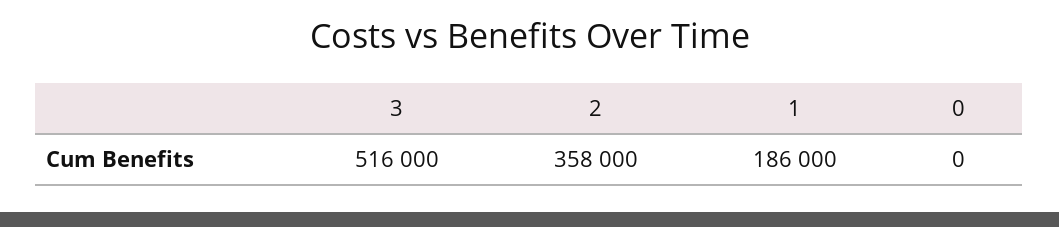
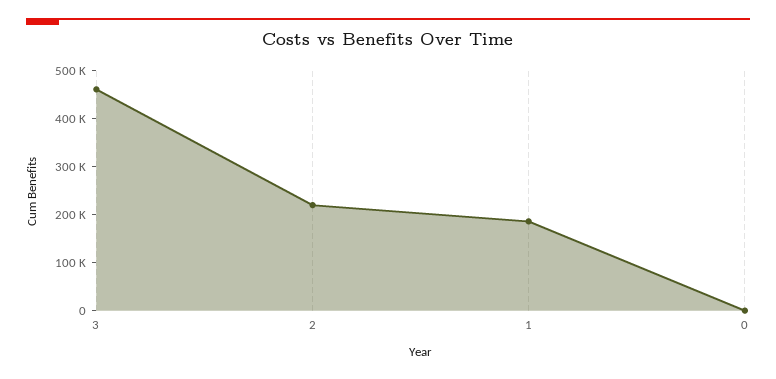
  {
-   "3": 516000,
+   "3": 460000,
-   "2": 358000,
+   "2": 220000,
    "1": 186000,
    "0": 0
  }

